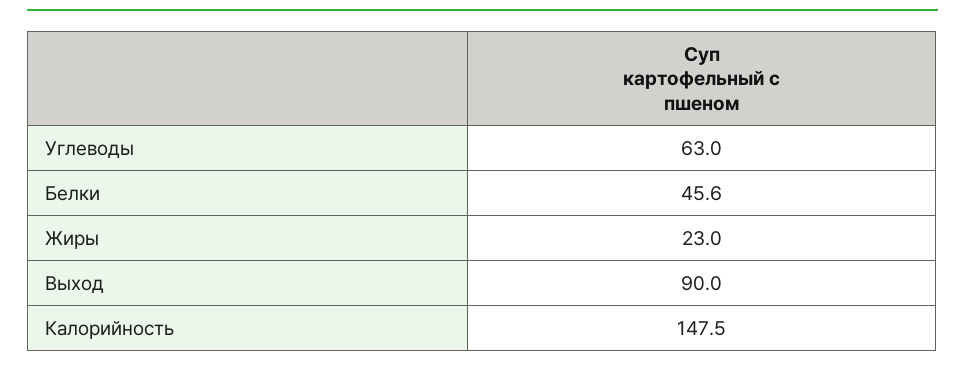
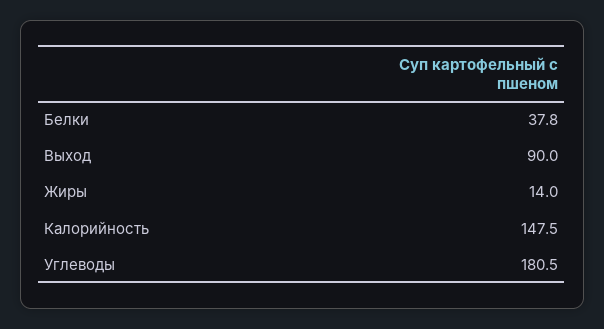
  {
-   "Углеводы": 63,
+   "Углеводы": 180.5,
-   "Белки": 45.6,
+   "Белки": 37.8,
-   "Жиры": 23,
+   "Жиры": 14,
    "Выход": 90,
    "Калорийность": 147.5
  }

